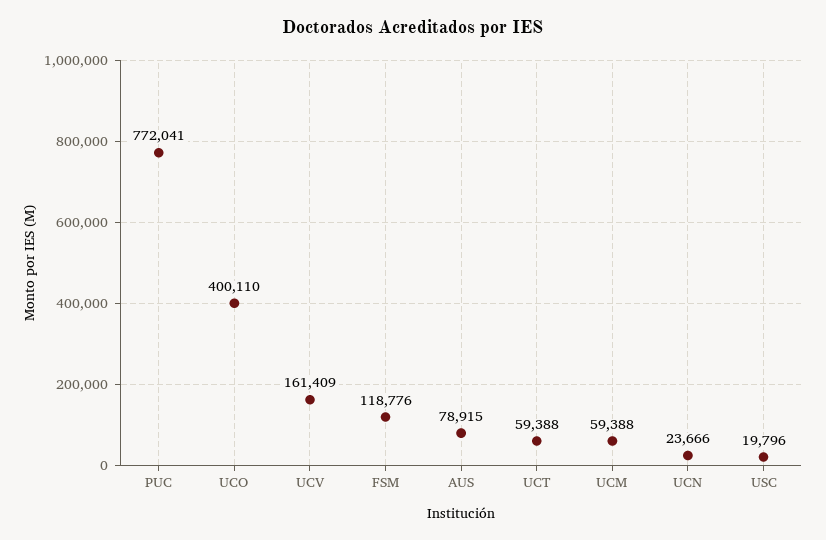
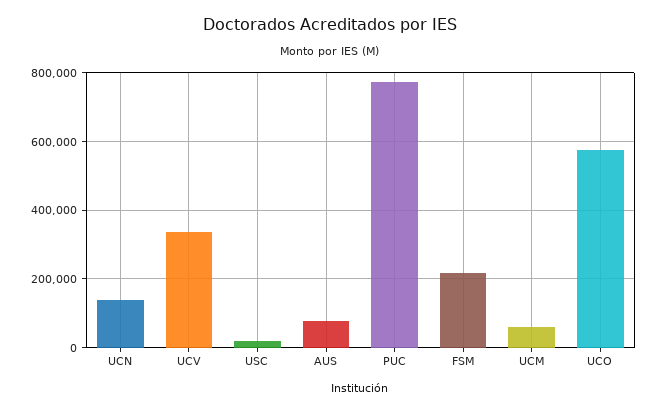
  {
    "PUC": 772041,
-   "UCO": 400110,
+   "UCO": 580000,
-   "UCV": 161409,
+   "UCV": 340000,
-   "FSM": 118776,
+   "FSM": 220000,
    "AUS": 78915,
-   "UCT": 59388,
    "UCM": 59388,
-   "UCN": 23666,
+   "UCN": 140000,
    "USC": 19796
  }

